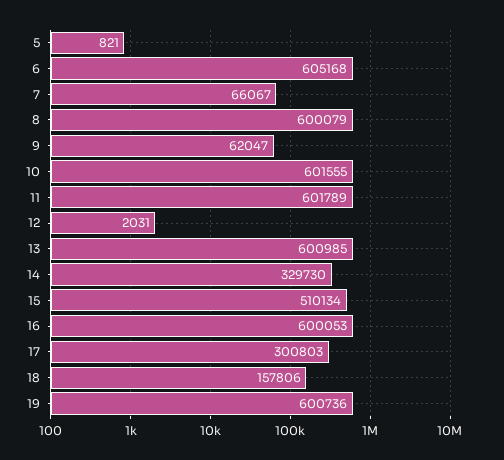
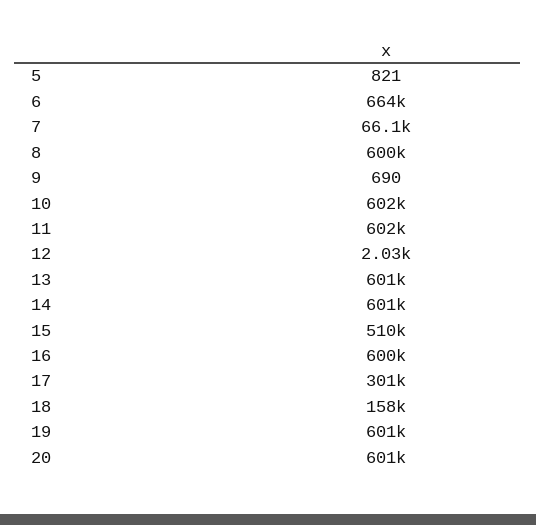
  {
    "5": 821,
-   "6": 605168,
+   "6": 664000,
    "7": 66067,
    "8": 600079,
-   "9": 62047,
+   "9": 690,
    "10": 601555,
    "11": 601789,
    "12": 2031,
    "13": 600985,
-   "14": 329730,
+   "14": 601000,
    "15": 510134,
    "16": 600053,
    "17": 300803,
    "18": 157806,
-   "19": 600736
+   "19": 600736,
+   "20": 601000
  }

